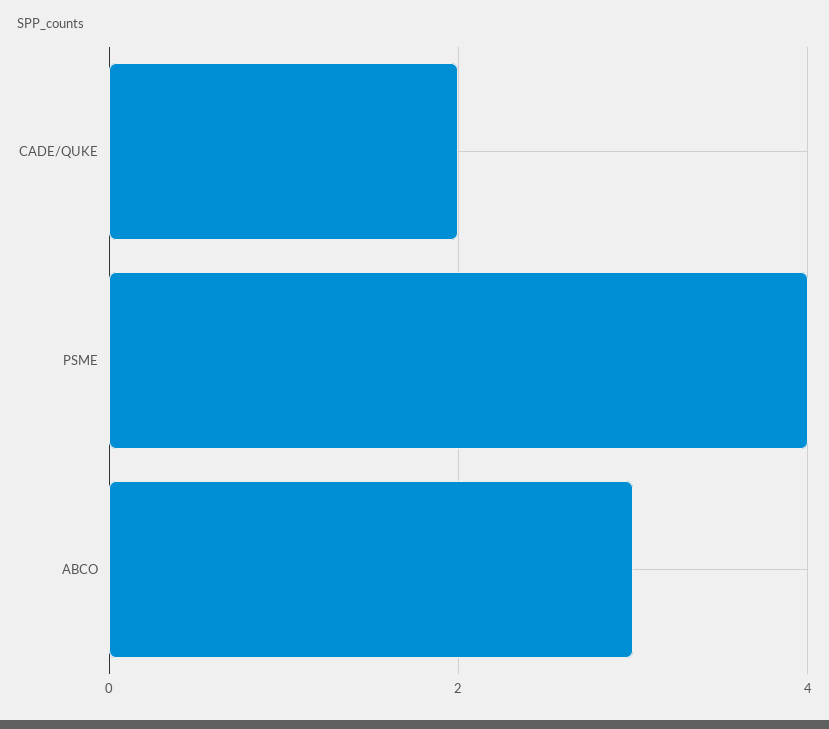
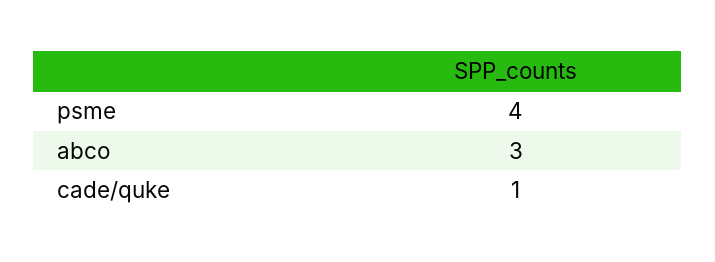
  {
-   "CADE/QUKE": 2,
+   "CADE/QUKE": 1,
    "PSME": 4,
    "ABCO": 3
  }

